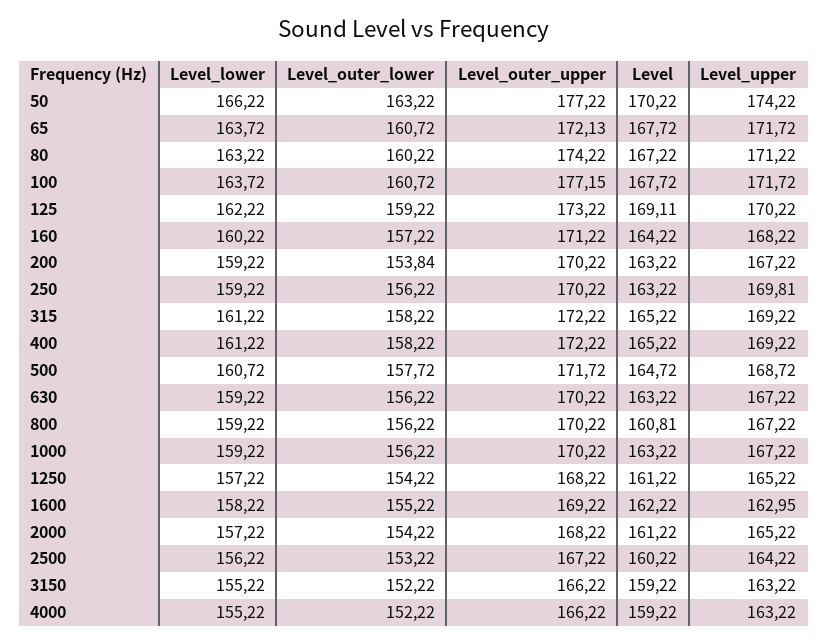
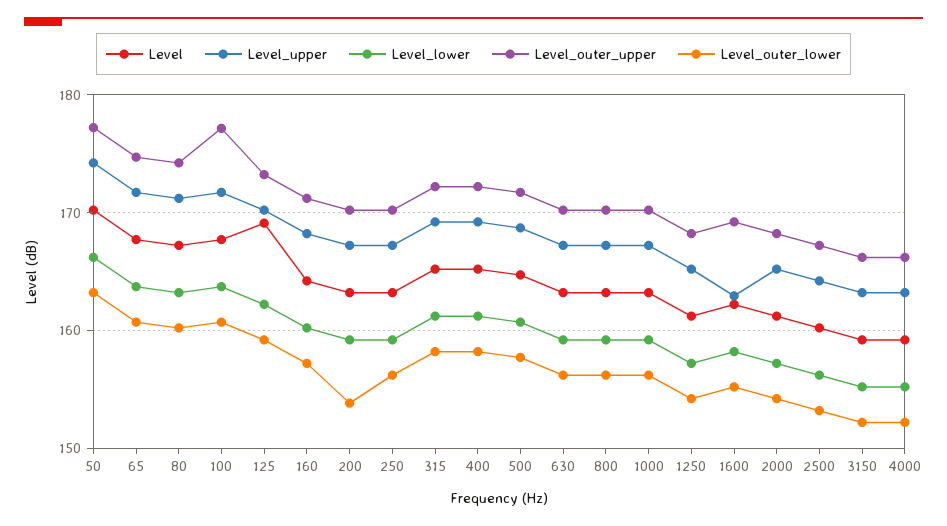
  {
    "Level_lower": {
      "50": 166.22,
      "65": 163.72,
      "80": 163.22,
      "100": 163.72,
      "125": 162.22,
      "160": 160.22,
      "200": 159.22,
      "250": 159.22,
      "315": 161.22,
      "400": 161.22,
      "500": 160.72,
      "630": 159.22,
      "800": 159.22,
      "1000": 159.22,
      "1250": 157.22,
      "1600": 158.22,
      "2000": 157.22,
      "2500": 156.22,
      "3150": 155.22,
      "4000": 155.22
    },
    "Level_outer_lower": {
      "50": 163.22,
      "65": 160.72,
      "80": 160.22,
      "100": 160.72,
      "125": 159.22,
      "160": 157.22,
      "200": 153.84,
      "250": 156.22,
      "315": 158.22,
      "400": 158.22,
      "500": 157.72,
      "630": 156.22,
      "800": 156.22,
      "1000": 156.22,
      "1250": 154.22,
      "1600": 155.22,
      "2000": 154.22,
      "2500": 153.22,
      "3150": 152.22,
      "4000": 152.22
    },
    "Level_outer_upper": {
      "50": 177.22,
-     "65": 172.13,
+     "65": 175,
      "80": 174.22,
      "100": 177.15,
      "125": 173.22,
      "160": 171.22,
      "200": 170.22,
      "250": 170.22,
      "315": 172.22,
      "400": 172.22,
      "500": 171.72,
      "630": 170.22,
      "800": 170.22,
      "1000": 170.22,
      "1250": 168.22,
      "1600": 169.22,
      "2000": 168.22,
      "2500": 167.22,
      "3150": 166.22,
      "4000": 166.22
    },
    "Level": {
      "50": 170.22,
      "65": 167.72,
      "80": 167.22,
      "100": 167.72,
      "125": 169.11,
      "160": 164.22,
      "200": 163.22,
      "250": 163.22,
      "315": 165.22,
      "400": 165.22,
      "500": 164.72,
      "630": 163.22,
-     "800": 160.81,
+     "800": 163,
      "1000": 163.22,
      "1250": 161.22,
      "1600": 162.22,
      "2000": 161.22,
      "2500": 160.22,
      "3150": 159.22,
      "4000": 159.22
    },
    "Level_upper": {
      "50": 174.22,
      "65": 171.72,
      "80": 171.22,
      "100": 171.72,
      "125": 170.22,
      "160": 168.22,
      "200": 167.22,
-     "250": 169.81,
+     "250": 167,
      "315": 169.22,
      "400": 169.22,
      "500": 168.72,
      "630": 167.22,
      "800": 167.22,
      "1000": 167.22,
      "1250": 165.22,
      "1600": 162.95,
      "2000": 165.22,
      "2500": 164.22,
      "3150": 163.22,
      "4000": 163.22
    }
  }

